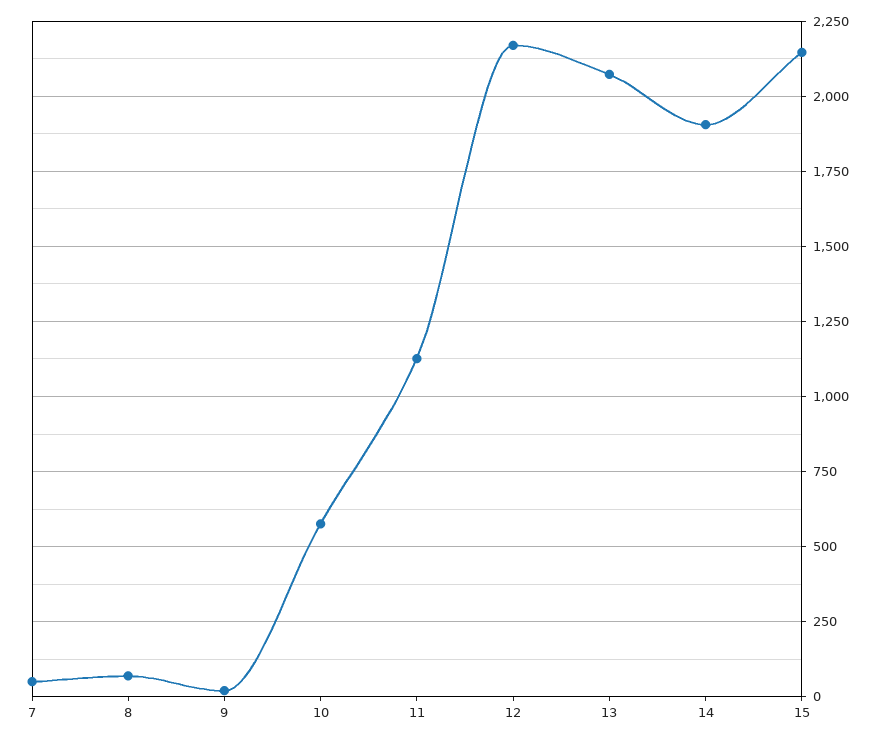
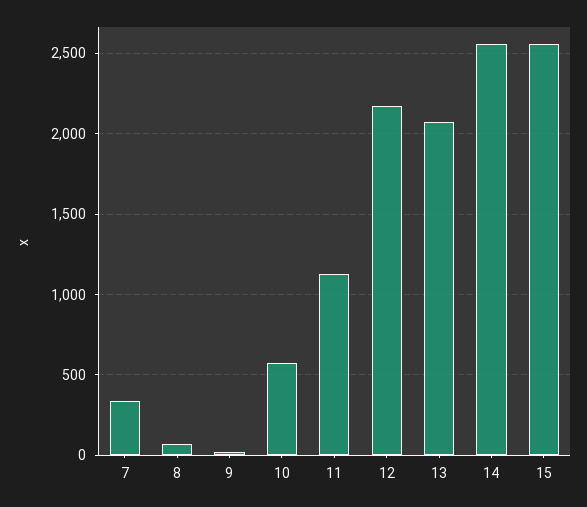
  {
-   "7": 50,
+   "7": 350,
    "8": 75,
    "9": 25,
    "10": 575,
    "11": 1125,
    "12": 2175,
    "13": 2075,
-   "14": 1900,
+   "14": 2550,
-   "15": 2150
+   "15": 2550
  }

